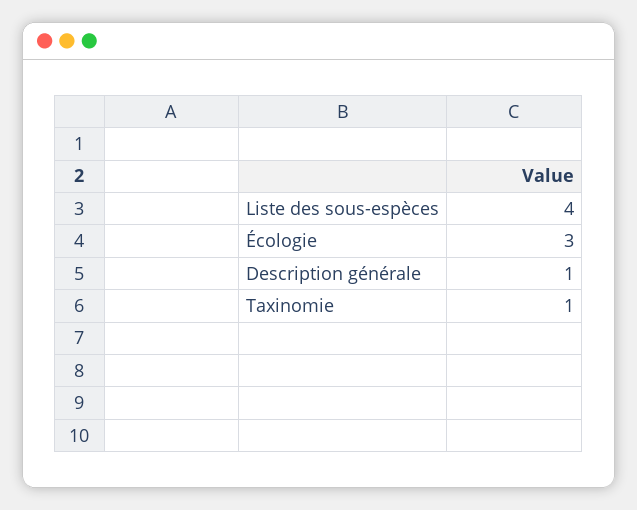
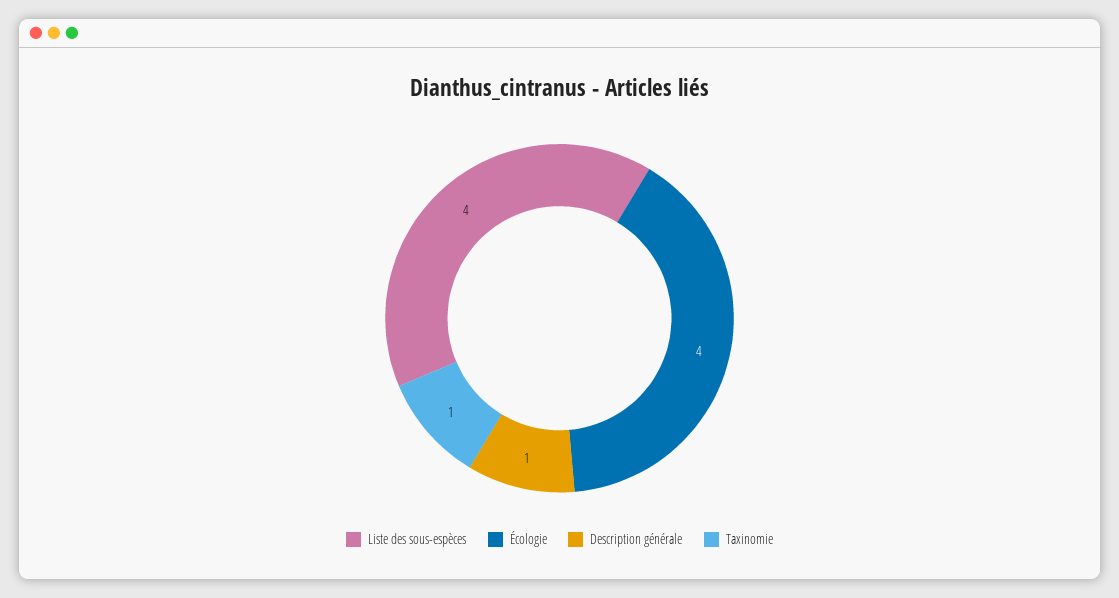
  {
    "Liste des sous-espèces": 4,
-   "Écologie": 3,
+   "Écologie": 4,
    "Description générale": 1,
    "Taxinomie": 1
  }

